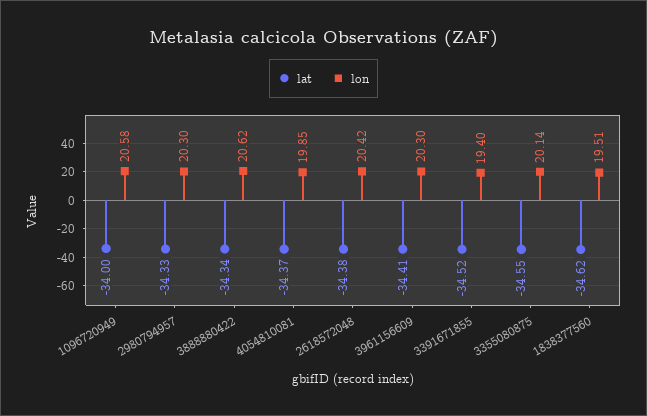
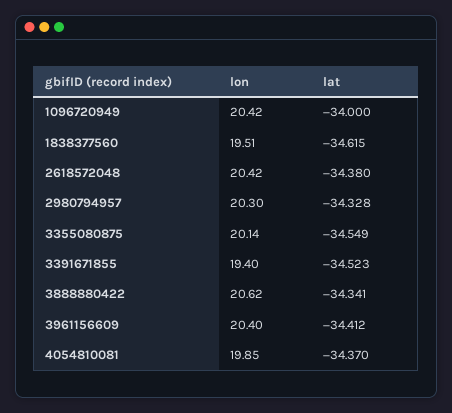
  {
    "lat": {
      "1096720949": -34,
      "2980794957": -34.328,
      "3888880422": -34.341,
      "4054810081": -34.37,
      "2618572048": -34.38,
      "3961156609": -34.412,
      "3391671855": -34.523,
      "3355080875": -34.549,
      "1838377560": -34.615
    },
    "lon": {
-     "1096720949": 20.58,
+     "1096720949": 20.42,
      "2980794957": 20.3,
      "3888880422": 20.62,
      "4054810081": 19.85,
      "2618572048": 20.42,
-     "3961156609": 20.3,
+     "3961156609": 20.4,
      "3391671855": 19.4,
      "3355080875": 20.14,
      "1838377560": 19.51
    }
  }

